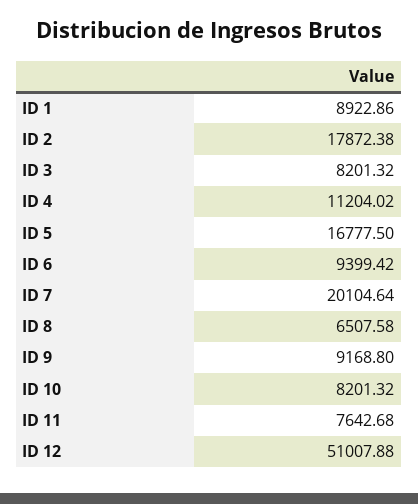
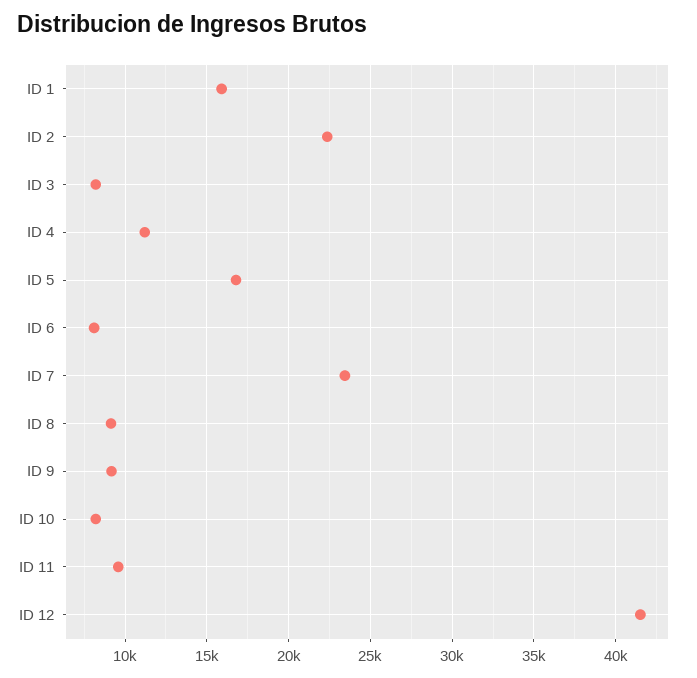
  {
-   "ID 1": 8922.86,
+   "ID 1": 16000,
-   "ID 2": 17872.38,
+   "ID 2": 22500,
    "ID 3": 8201.32,
    "ID 4": 11204.02,
    "ID 5": 16777.5,
-   "ID 6": 9399.42,
+   "ID 6": 8000,
-   "ID 7": 20104.64,
+   "ID 7": 23500,
-   "ID 8": 6507.58,
+   "ID 8": 9000,
    "ID 9": 9168.8,
    "ID 10": 8201.32,
-   "ID 11": 7642.68,
+   "ID 11": 9500,
-   "ID 12": 51007.88
+   "ID 12": 41500
  }

